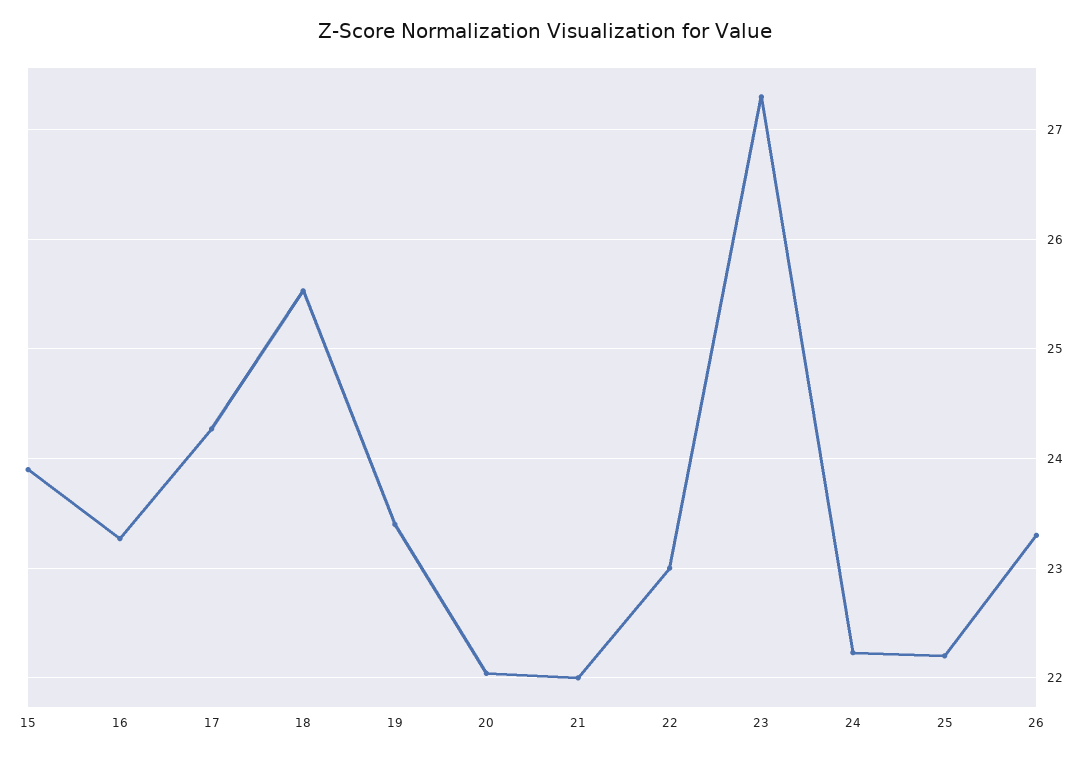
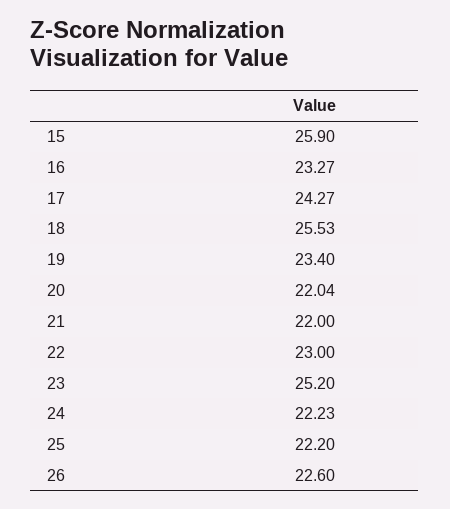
  {
-   "15": 23.9,
+   "15": 25.9,
    "16": 23.27,
    "17": 24.27,
    "18": 25.53,
    "19": 23.4,
    "20": 22.04,
    "21": 22,
    "22": 23,
-   "23": 27.3,
+   "23": 25.2,
    "24": 22.23,
    "25": 22.2,
-   "26": 23.3
+   "26": 22.6
  }

